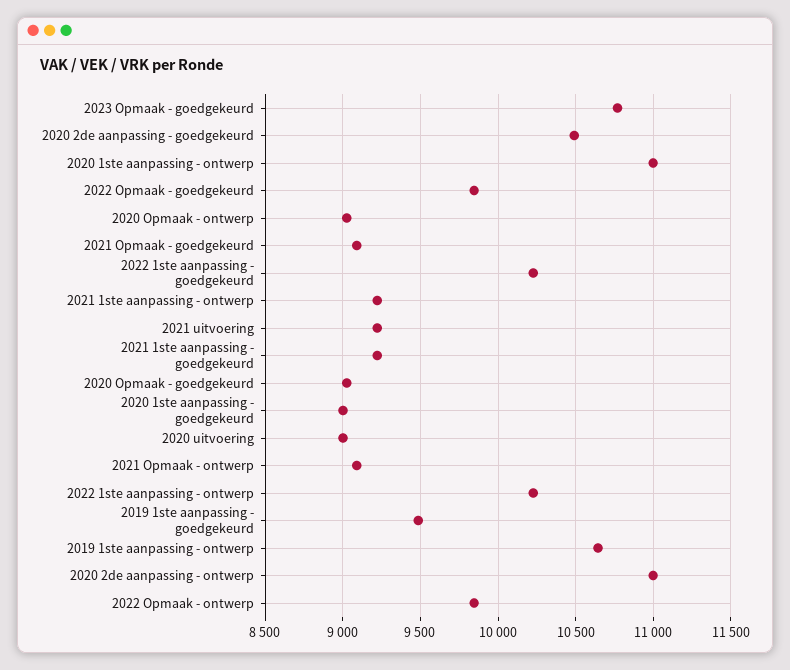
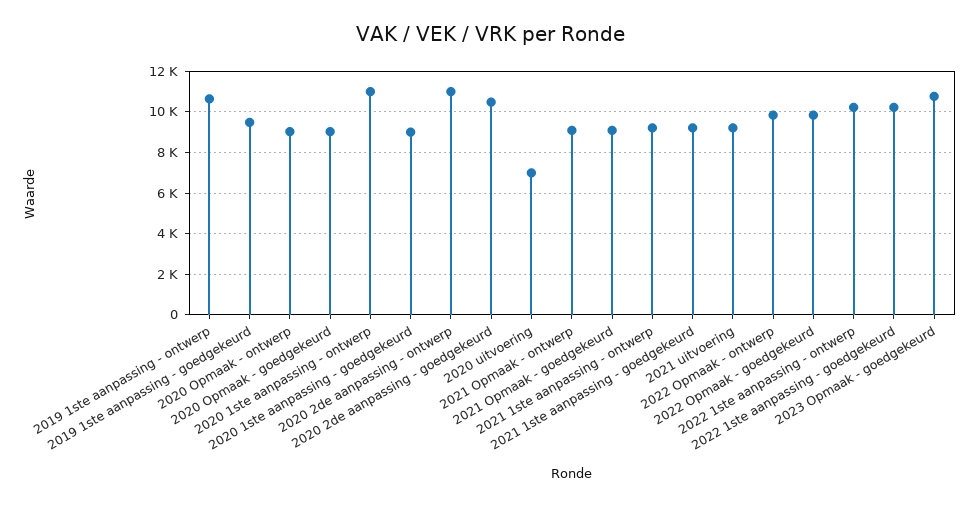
  {
    "2023 Opmaak - goedgekeurd": 10750,
    "2020 2de aanpassing - goedgekeurd": 10500,
    "2020 1ste aanpassing - ontwerp": 11000,
    "2022 Opmaak - goedgekeurd": 9850,
    "2020 Opmaak - ontwerp": 9050,
    "2021 Opmaak - goedgekeurd": 9100,
    "2022 1ste aanpassing - goedgekeurd": 10250,
    "2021 1ste aanpassing - ontwerp": 9200,
    "2021 uitvoering": 9200,
    "2021 1ste aanpassing - goedgekeurd": 9200,
    "2020 Opmaak - goedgekeurd": 9050,
    "2020 1ste aanpassing - goedgekeurd": 9000,
-   "2020 uitvoering": 9000,
+   "2020 uitvoering": 7000,
    "2021 Opmaak - ontwerp": 9100,
    "2022 1ste aanpassing - ontwerp": 10250,
    "2019 1ste aanpassing - goedgekeurd": 9500,
    "2019 1ste aanpassing - ontwerp": 10650,
    "2020 2de aanpassing - ontwerp": 11000,
    "2022 Opmaak - ontwerp": 9850
  }

